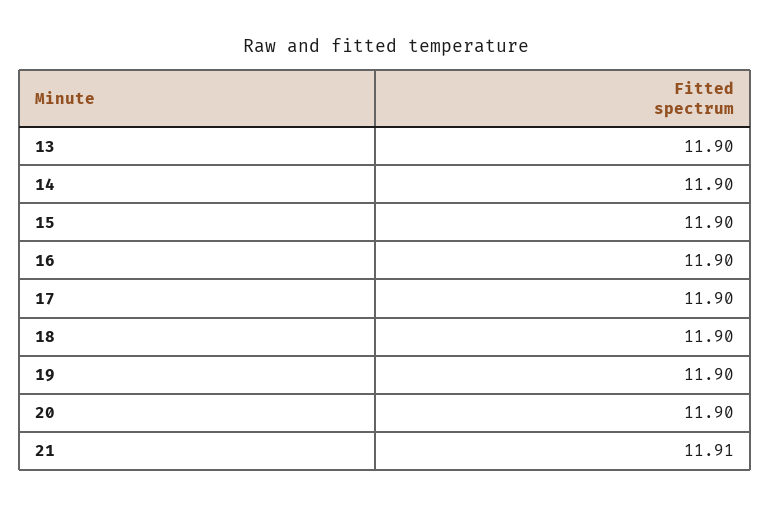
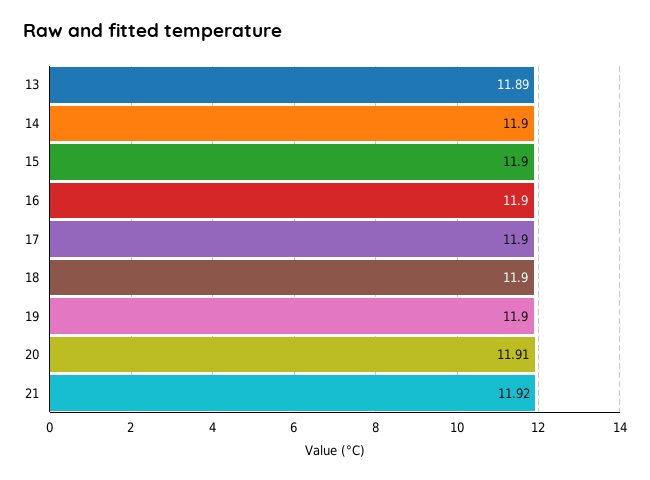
  {
-   "13": 11.9,
+   "13": 11.89,
    "14": 11.9,
    "15": 11.9,
    "16": 11.9,
    "17": 11.9,
    "18": 11.9,
    "19": 11.9,
-   "20": 11.9,
+   "20": 11.91,
-   "21": 11.91
+   "21": 11.92
  }

